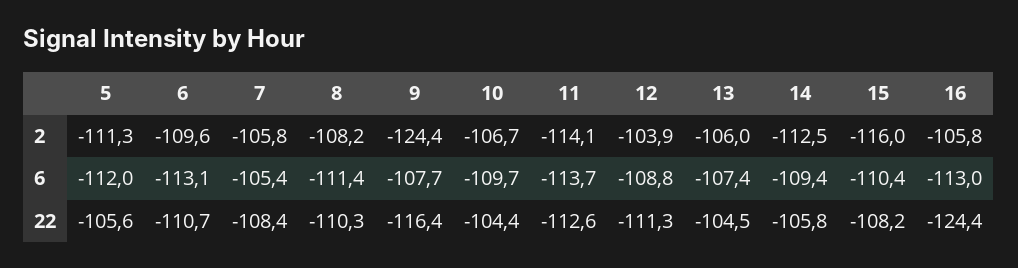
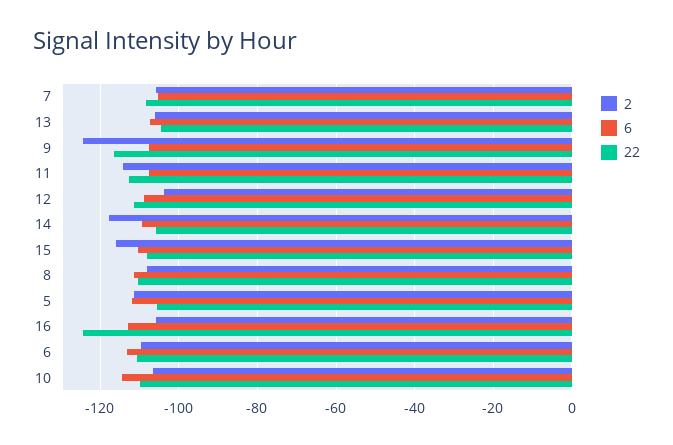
  {
    "2": {
      "5": -111.3,
      "6": -109.6,
      "7": -105.8,
      "8": -108.2,
      "9": -124.4,
      "10": -106.7,
      "11": -114.1,
      "12": -103.9,
      "13": -106,
-     "14": -112.5,
+     "14": -118,
      "15": -116,
      "16": -105.8
    },
    "6": {
      "5": -112,
      "6": -113.1,
      "7": -105.4,
      "8": -111.4,
      "9": -107.7,
-     "10": -109.7,
+     "10": -114,
-     "11": -113.7,
+     "11": -108,
      "12": -108.8,
      "13": -107.4,
      "14": -109.4,
      "15": -110.4,
      "16": -113
    },
    "22": {
      "5": -105.6,
      "6": -110.7,
      "7": -108.4,
      "8": -110.3,
      "9": -116.4,
-     "10": -104.4,
+     "10": -110,
      "11": -112.6,
      "12": -111.3,
      "13": -104.5,
      "14": -105.8,
      "15": -108.2,
      "16": -124.4
    }
  }

